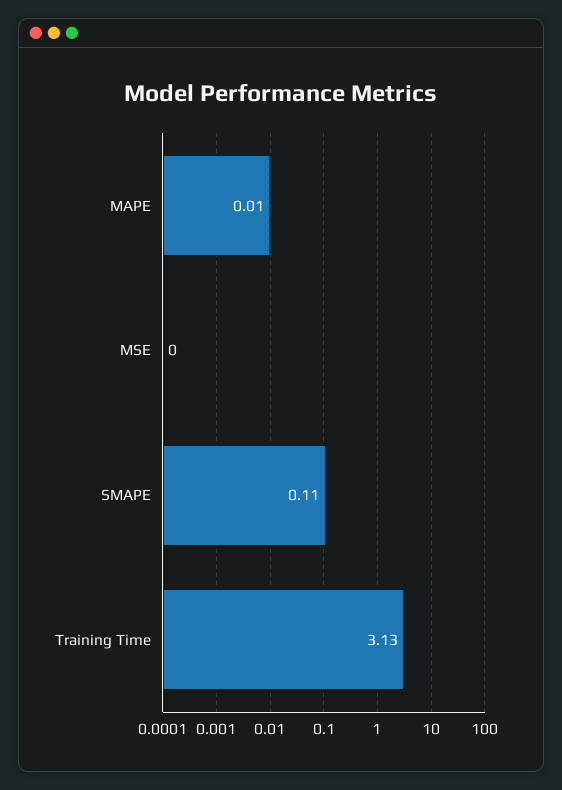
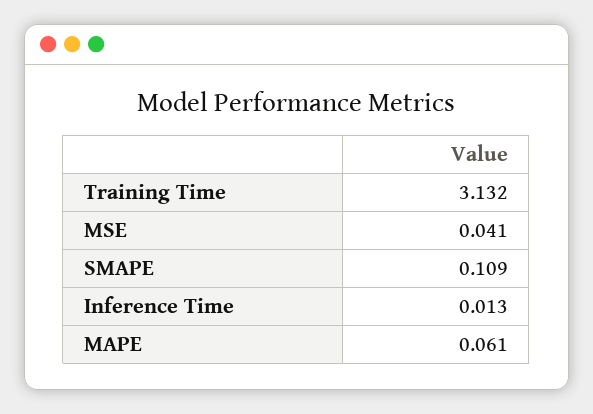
  {
-   "MAPE": 0.01,
+   "MAPE": 0.061,
-   "MSE": 0,
+   "MSE": 0.041,
    "SMAPE": 0.109,
-   "Training Time": 3.132
+   "Training Time": 3.132,
+   "Inference Time": 0.013
  }

